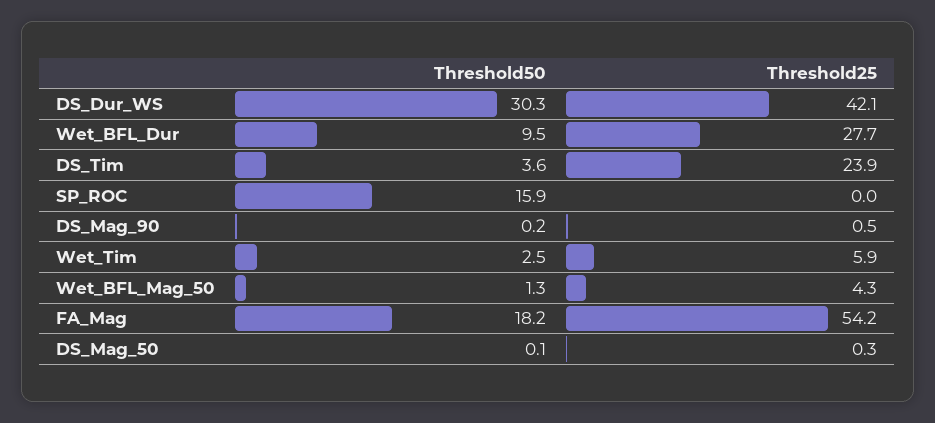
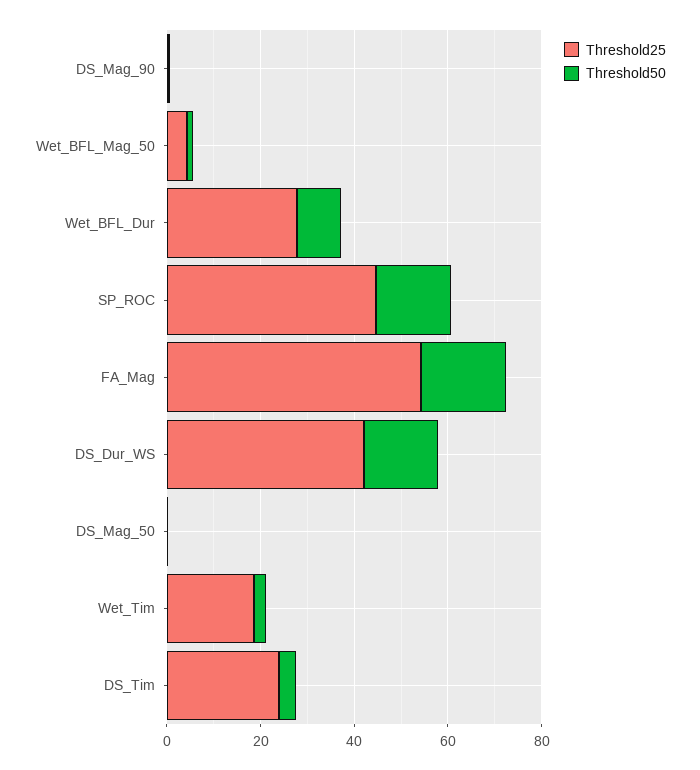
  {
    "Threshold50": {
-     "DS_Dur_WS": 30.3,
+     "DS_Dur_WS": 15,
      "Wet_BFL_Dur": 9.5,
      "DS_Tim": 3.6,
      "SP_ROC": 15.9,
      "DS_Mag_90": 0.2,
      "Wet_Tim": 2.5,
      "Wet_BFL_Mag_50": 1.3,
      "FA_Mag": 18.2,
      "DS_Mag_50": 0.1
    },
    "Threshold25": {
      "DS_Dur_WS": 42.1,
      "Wet_BFL_Dur": 27.7,
      "DS_Tim": 23.9,
-     "SP_ROC": 0,
+     "SP_ROC": 45,
      "DS_Mag_90": 0.5,
-     "Wet_Tim": 5.9,
+     "Wet_Tim": 20,
      "Wet_BFL_Mag_50": 4.3,
      "FA_Mag": 54.2,
      "DS_Mag_50": 0.3
    }
  }

